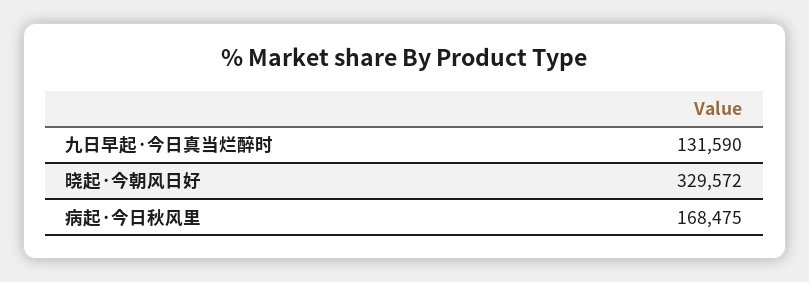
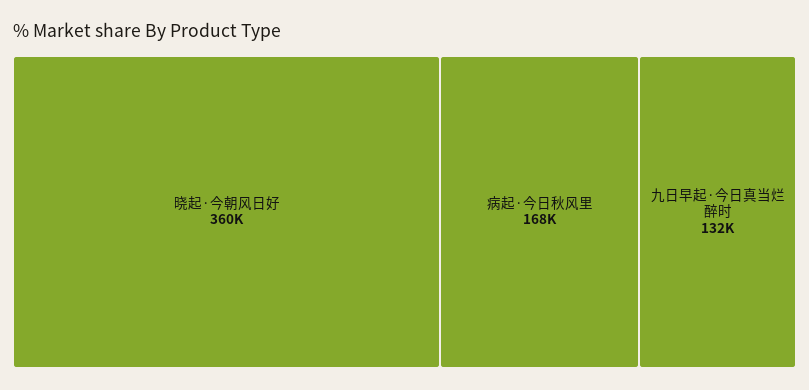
  {
    "九日早起·今日真当烂醉时": 131590,
-   "晓起·今朝风日好": 329572,
+   "晓起·今朝风日好": 360000,
    "病起·今日秋风里": 168475
  }

